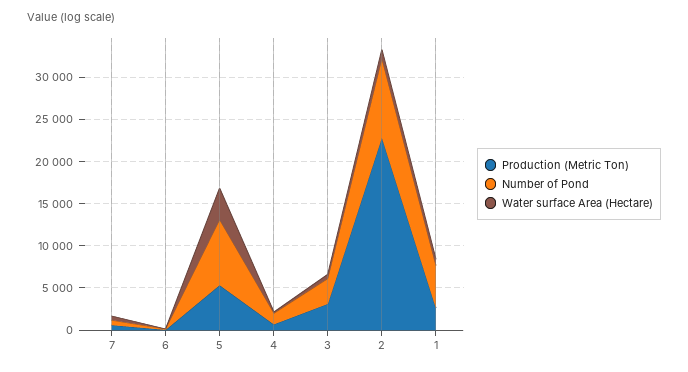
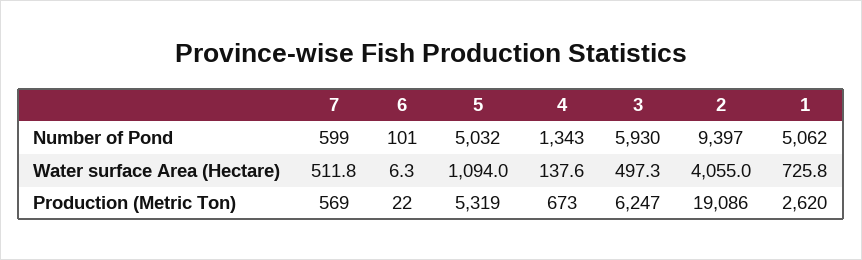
  {
    "Production (Metric Ton)": {
      "7": 569,
      "6": 22,
      "5": 5319,
      "4": 673,
-     "3": 3000,
+     "3": 6247,
-     "2": 23000,
+     "2": 19086,
      "1": 2620
    },
    "Number of Pond": {
      "7": 599,
      "6": 101,
-     "5": 8000,
+     "5": 5032,
      "4": 1343,
-     "3": 3000,
+     "3": 5930,
      "2": 9397,
      "1": 5062
    },
    "Water surface Area (Hectare)": {
      "7": 511.8,
      "6": 6.3,
-     "5": 4000,
+     "5": 1094,
      "4": 137.6,
      "3": 497.3,
-     "2": 1000,
+     "2": 4055,
      "1": 725.8
    }
  }

